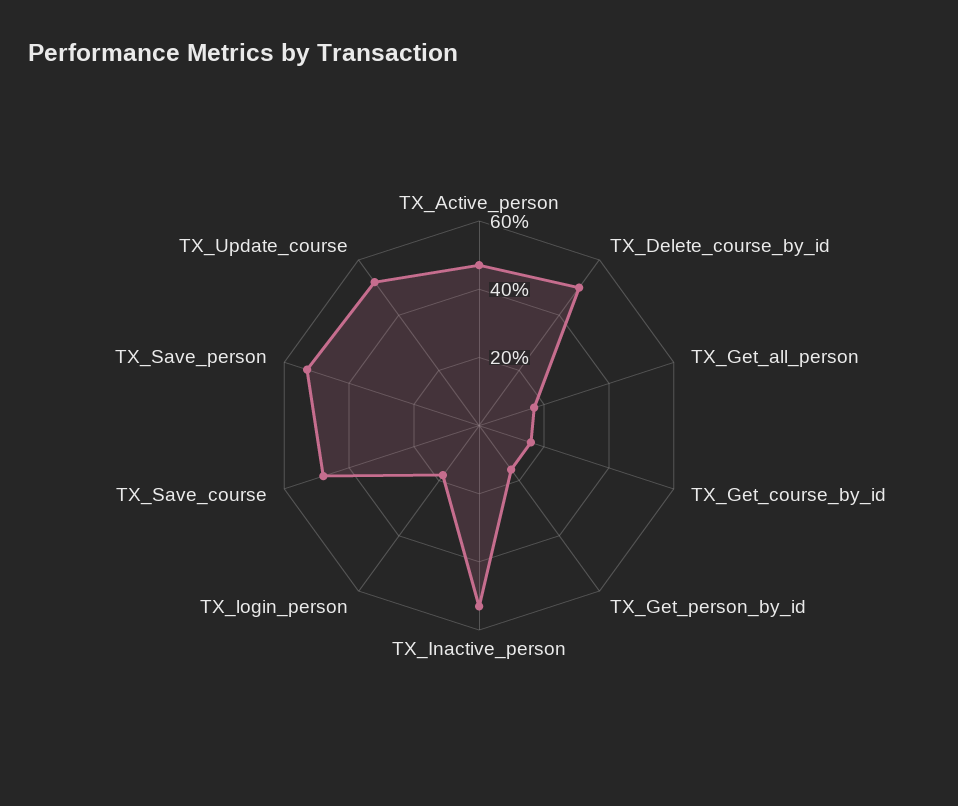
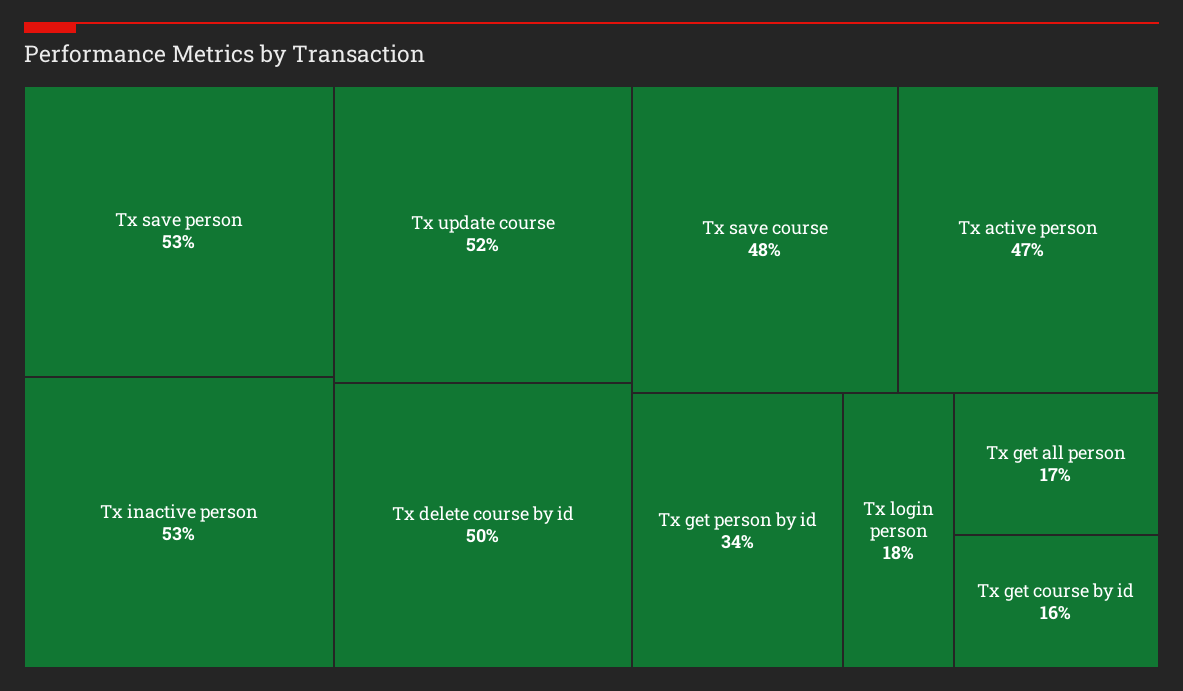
  {
    "TX_Active_person": 47,
    "TX_Delete_course_by_id": 50,
    "TX_Get_all_person": 17,
    "TX_Get_course_by_id": 16,
-   "TX_Get_person_by_id": 15,
+   "TX_Get_person_by_id": 34,
    "TX_Inactive_person": 53,
    "TX_login_person": 18,
    "TX_Save_course": 48,
    "TX_Save_person": 53,
    "TX_Update_course": 52
  }

